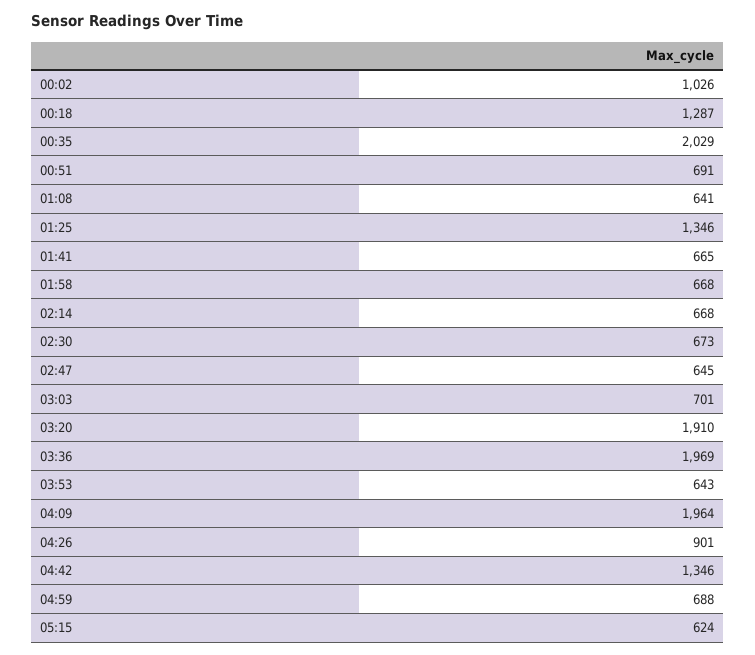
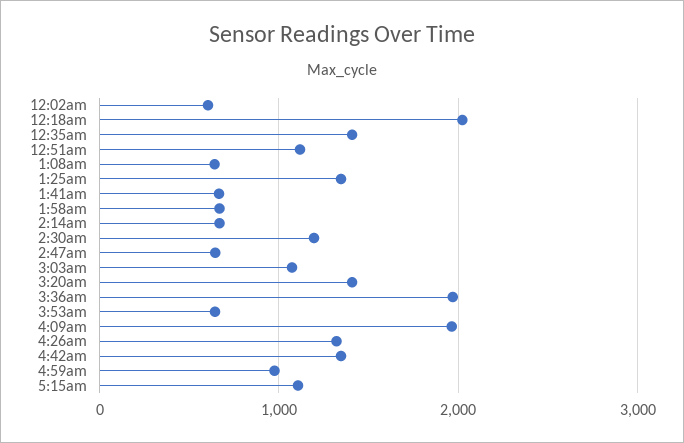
  {
-   "00:02": 1026,
+   "00:02": 600,
-   "00:18": 1287,
+   "00:18": 2000,
-   "00:35": 2029,
+   "00:35": 1400,
-   "00:51": 691,
+   "00:51": 1100,
    "01:08": 641,
    "01:25": 1346,
    "01:41": 665,
    "01:58": 668,
    "02:14": 668,
-   "02:30": 673,
+   "02:30": 1200,
    "02:47": 645,
-   "03:03": 701,
+   "03:03": 1100,
-   "03:20": 1910,
+   "03:20": 1400,
    "03:36": 1969,
    "03:53": 643,
    "04:09": 1964,
-   "04:26": 901,
+   "04:26": 1300,
    "04:42": 1346,
-   "04:59": 688,
+   "04:59": 1000,
-   "05:15": 624
+   "05:15": 1100
  }

